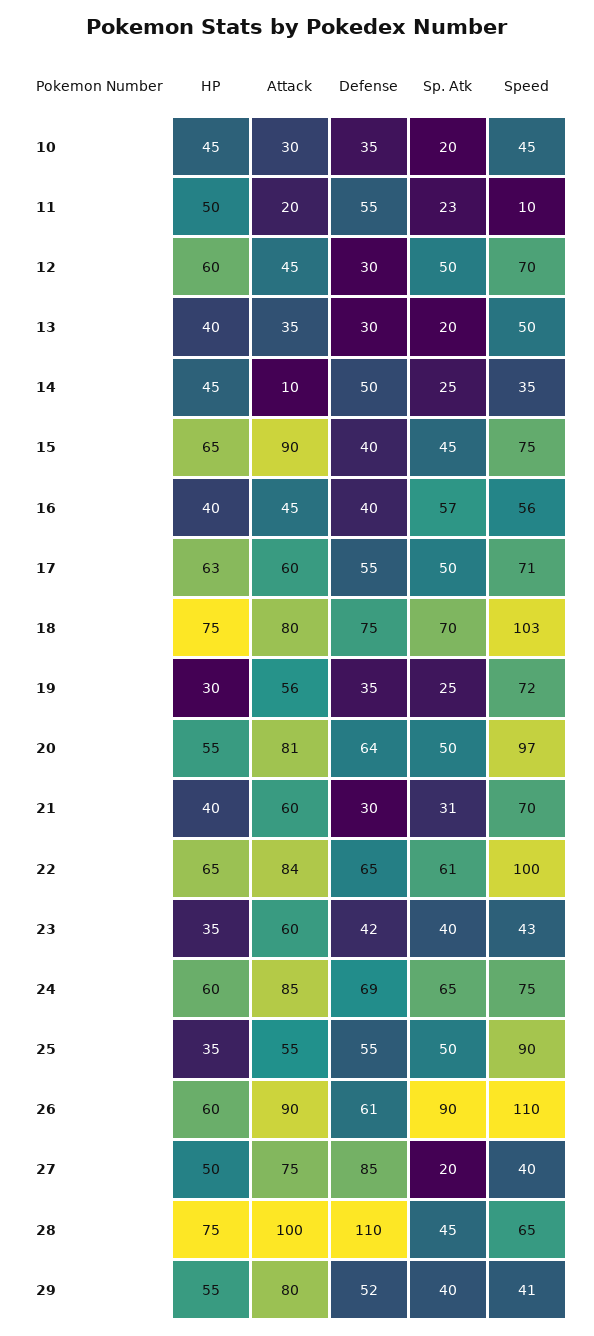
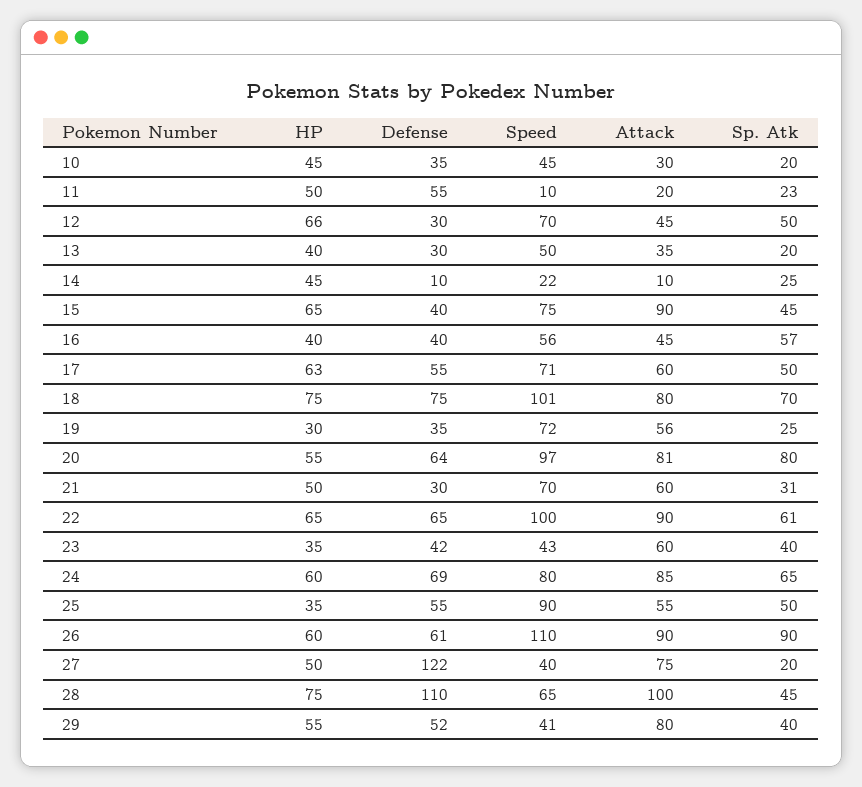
  {
    "HP": {
      "10": 45,
      "11": 50,
-     "12": 60,
+     "12": 66,
      "13": 40,
      "14": 45,
      "15": 65,
      "16": 40,
      "17": 63,
      "18": 75,
      "19": 30,
      "20": 55,
-     "21": 40,
+     "21": 50,
      "22": 65,
      "23": 35,
      "24": 60,
      "25": 35,
      "26": 60,
      "27": 50,
      "28": 75,
      "29": 55
    },
    "Attack": {
      "10": 30,
      "11": 20,
      "12": 45,
      "13": 35,
      "14": 10,
      "15": 90,
      "16": 45,
      "17": 60,
      "18": 80,
      "19": 56,
      "20": 81,
      "21": 60,
-     "22": 84,
+     "22": 90,
      "23": 60,
      "24": 85,
      "25": 55,
      "26": 90,
      "27": 75,
      "28": 100,
      "29": 80
    },
    "Defense": {
      "10": 35,
      "11": 55,
      "12": 30,
      "13": 30,
-     "14": 50,
+     "14": 10,
      "15": 40,
      "16": 40,
      "17": 55,
      "18": 75,
      "19": 35,
      "20": 64,
      "21": 30,
      "22": 65,
      "23": 42,
      "24": 69,
      "25": 55,
      "26": 61,
-     "27": 85,
+     "27": 122,
      "28": 110,
      "29": 52
    },
    "Sp. Atk": {
      "10": 20,
      "11": 23,
      "12": 50,
      "13": 20,
      "14": 25,
      "15": 45,
      "16": 57,
      "17": 50,
      "18": 70,
      "19": 25,
-     "20": 50,
+     "20": 80,
      "21": 31,
      "22": 61,
      "23": 40,
      "24": 65,
      "25": 50,
      "26": 90,
      "27": 20,
      "28": 45,
      "29": 40
    },
    "Speed": {
      "10": 45,
      "11": 10,
      "12": 70,
      "13": 50,
-     "14": 35,
+     "14": 22,
      "15": 75,
      "16": 56,
      "17": 71,
-     "18": 103,
+     "18": 101,
      "19": 72,
      "20": 97,
      "21": 70,
      "22": 100,
      "23": 43,
-     "24": 75,
+     "24": 80,
      "25": 90,
      "26": 110,
      "27": 40,
      "28": 65,
      "29": 41
    }
  }

